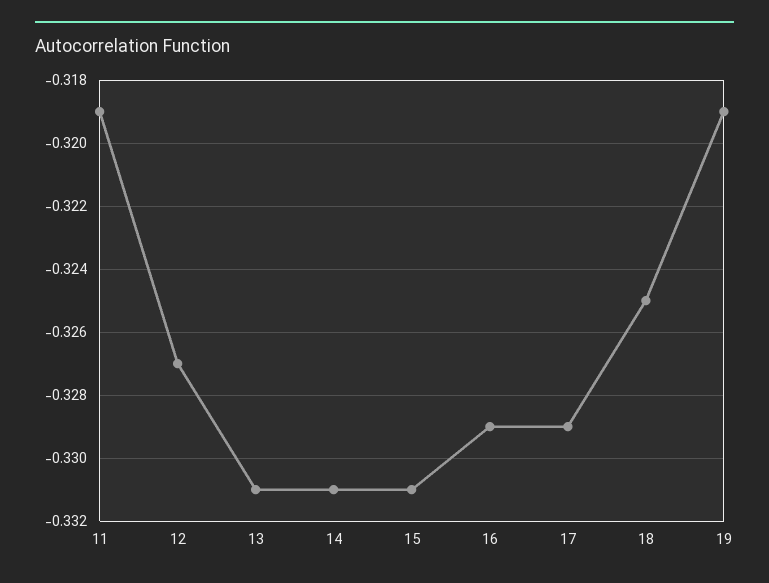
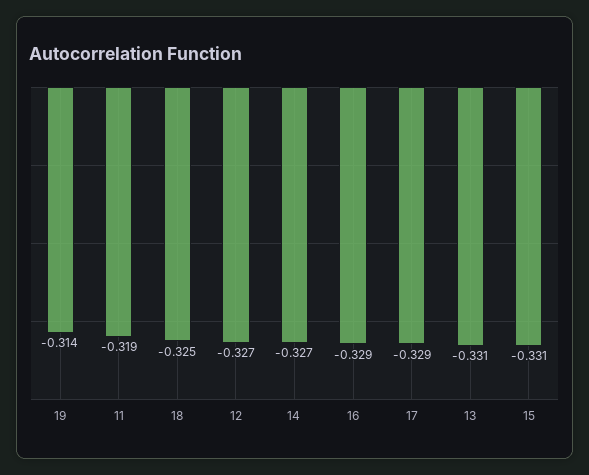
  {
    "11": -0.319,
    "12": -0.327,
    "13": -0.331,
-   "14": -0.331,
+   "14": -0.327,
    "15": -0.331,
    "16": -0.329,
    "17": -0.329,
    "18": -0.325,
-   "19": -0.319
+   "19": -0.314
  }

